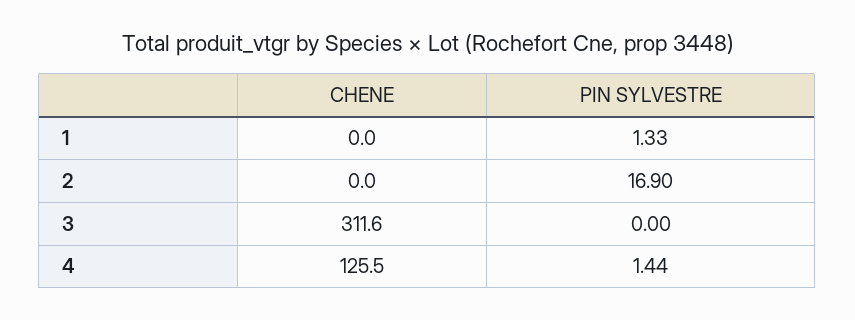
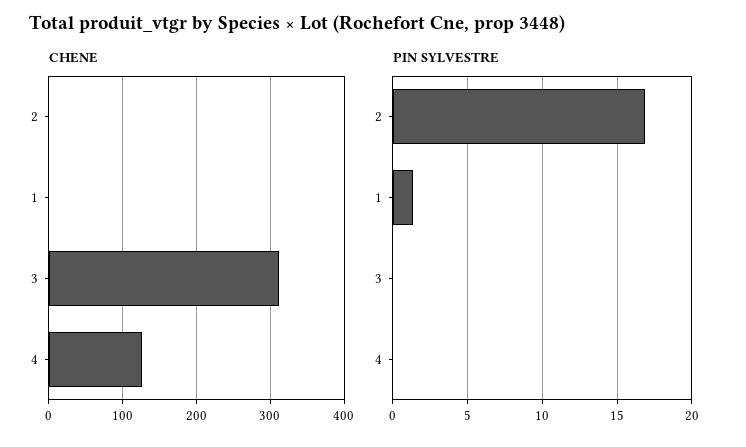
  {
    "CHENE": {
      "1": 0,
      "2": 0,
      "3": 311.6,
      "4": 125.5
    },
    "PIN SYLVESTRE": {
      "1": 1.33,
      "2": 16.9,
      "3": 0,
-     "4": 1.44
+     "4": 0
    }
  }

